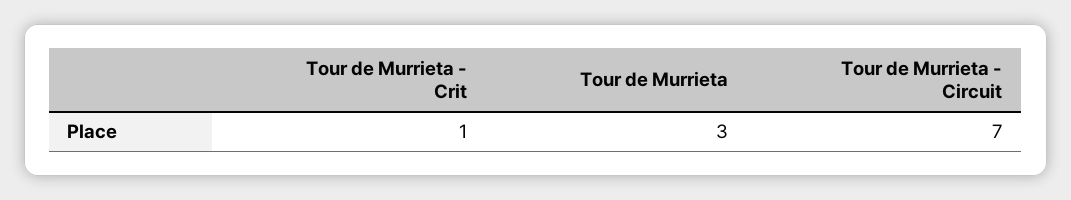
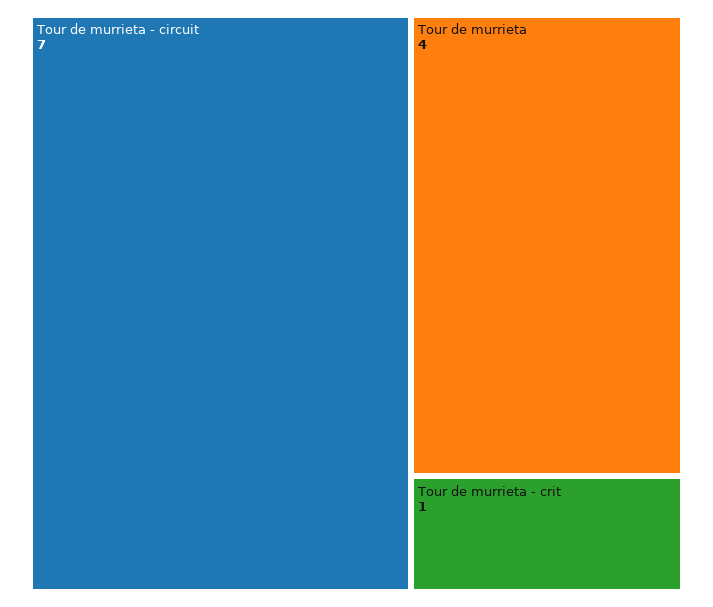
  {
    "Tour de Murrieta - Crit": 1,
-   "Tour de Murrieta": 3,
+   "Tour de Murrieta": 4,
    "Tour de Murrieta - Circuit": 7
  }

